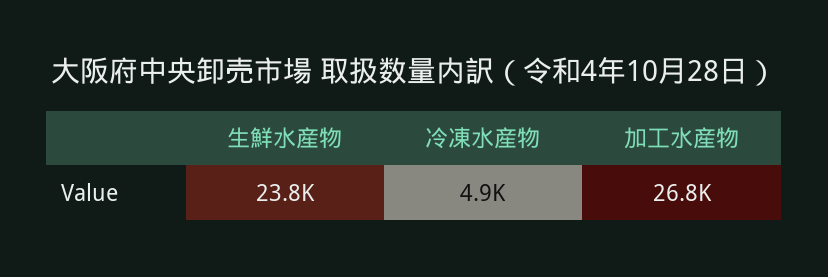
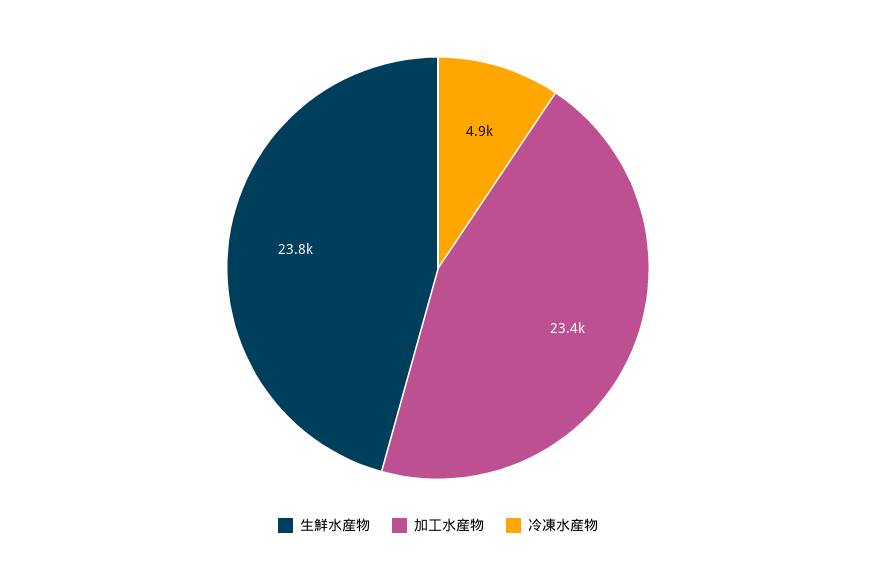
  {
    "生鮮水産物": 23800,
    "冷凍水産物": 4900,
-   "加工水産物": 26800
+   "加工水産物": 23400
  }

